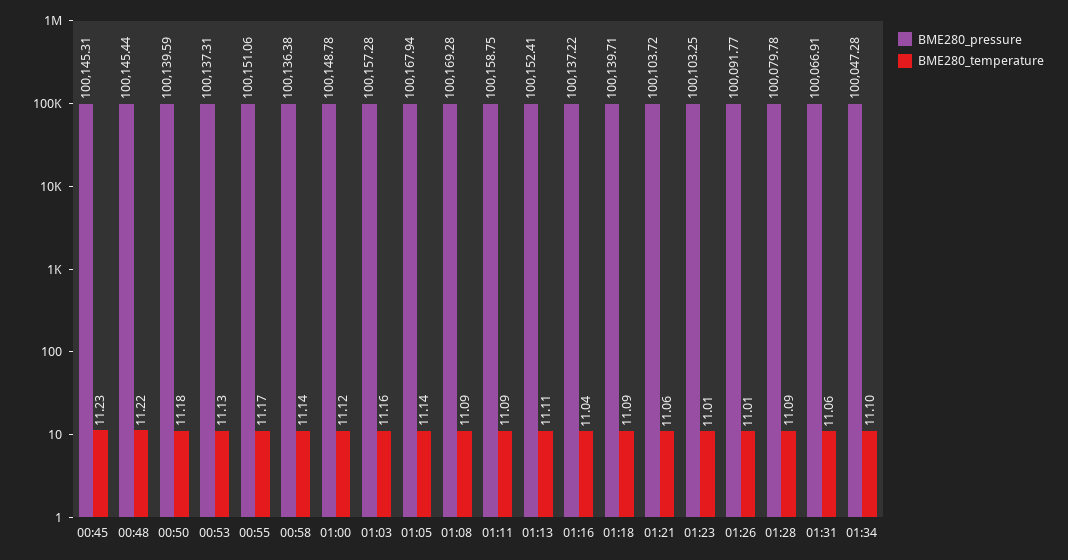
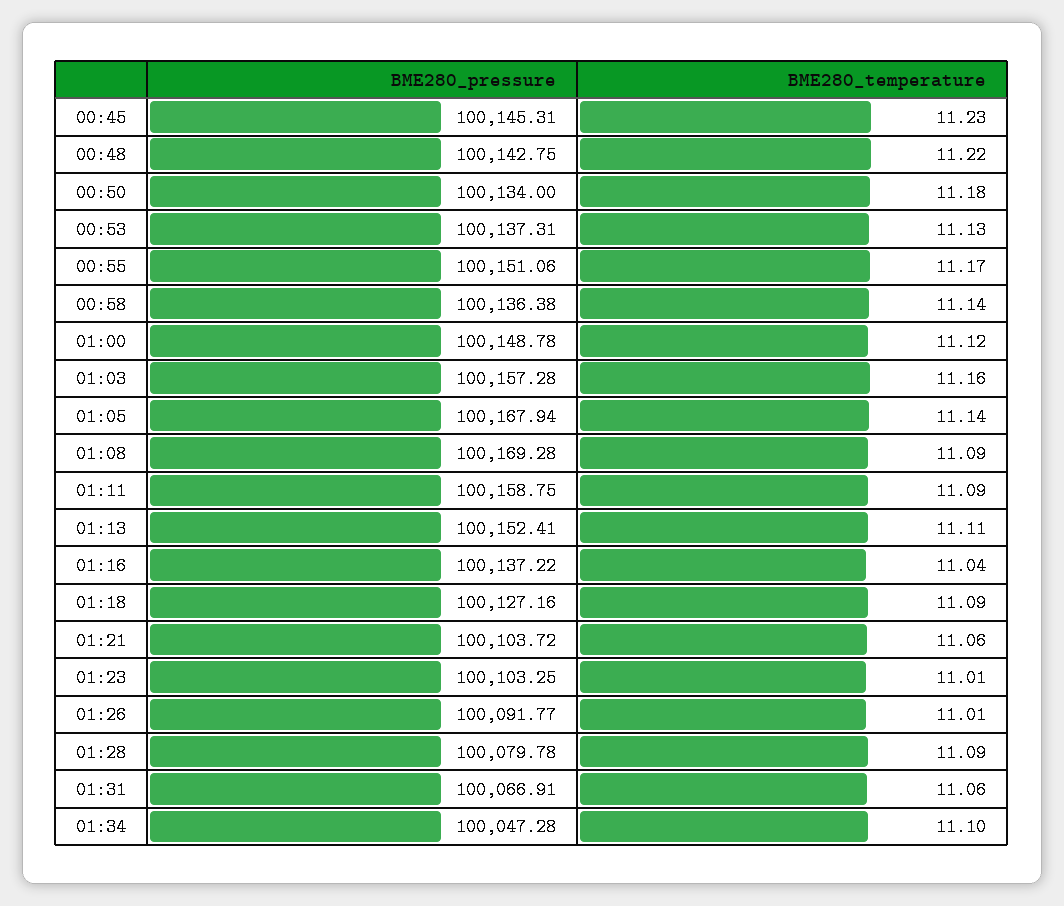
  {
    "BME280_pressure": {
      "00:45": 100145.31,
-     "00:48": 100145.44,
+     "00:48": 100142.75,
-     "00:50": 100139.59,
+     "00:50": 100134,
      "00:53": 100137.31,
      "00:55": 100151.06,
      "00:58": 100136.38,
      "01:00": 100148.78,
      "01:03": 100157.28,
      "01:05": 100167.94,
      "01:08": 100169.28,
      "01:11": 100158.75,
      "01:13": 100152.41,
      "01:16": 100137.22,
-     "01:18": 100139.71,
+     "01:18": 100127.16,
      "01:21": 100103.72,
      "01:23": 100103.25,
      "01:26": 100091.77,
      "01:28": 100079.78,
      "01:31": 100066.91,
      "01:34": 100047.28
    },
    "BME280_temperature": {
      "00:45": 11.23,
      "00:48": 11.22,
      "00:50": 11.18,
      "00:53": 11.13,
      "00:55": 11.17,
      "00:58": 11.14,
      "01:00": 11.12,
      "01:03": 11.16,
      "01:05": 11.14,
      "01:08": 11.09,
      "01:11": 11.09,
      "01:13": 11.11,
      "01:16": 11.04,
      "01:18": 11.09,
      "01:21": 11.06,
      "01:23": 11.01,
      "01:26": 11.01,
      "01:28": 11.09,
      "01:31": 11.06,
      "01:34": 11.1
    }
  }

